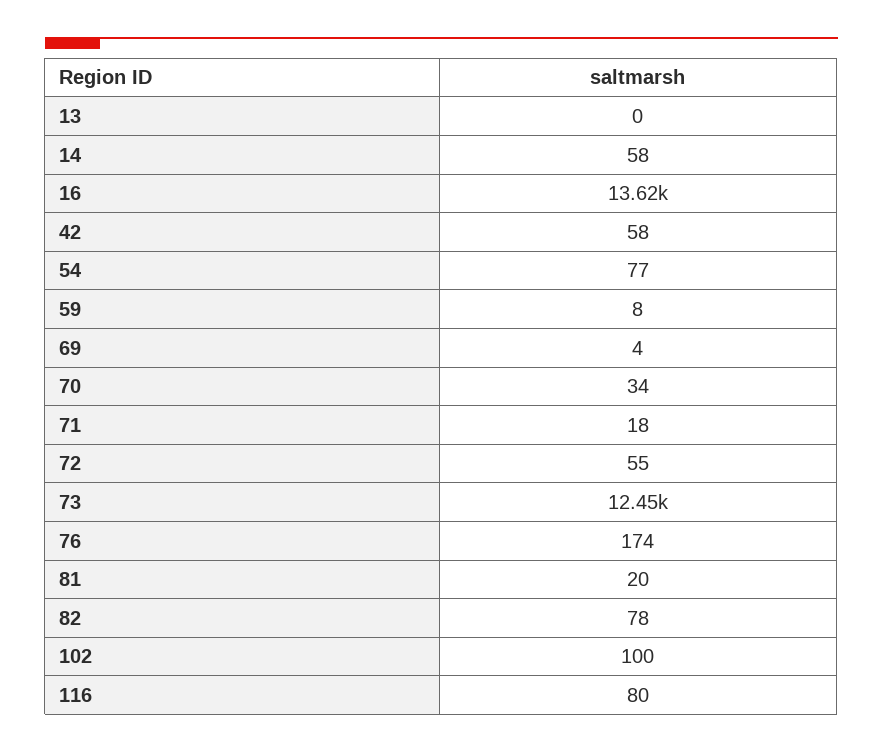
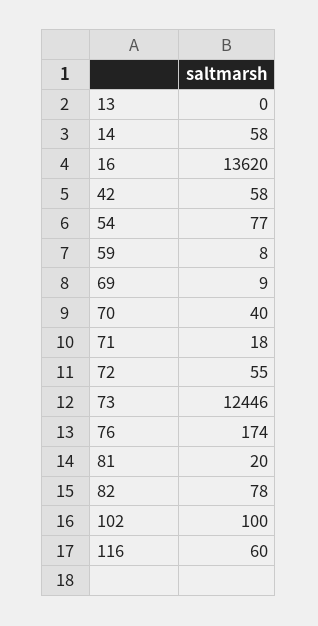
  {
    "13": 0,
    "14": 58,
    "16": 13620,
    "42": 58,
    "54": 77,
    "59": 8,
-   "69": 4,
+   "69": 9,
-   "70": 34,
+   "70": 40,
    "71": 18,
    "72": 55,
    "73": 12446,
    "76": 174,
    "81": 20,
    "82": 78,
    "102": 100,
-   "116": 80
+   "116": 60
  }

